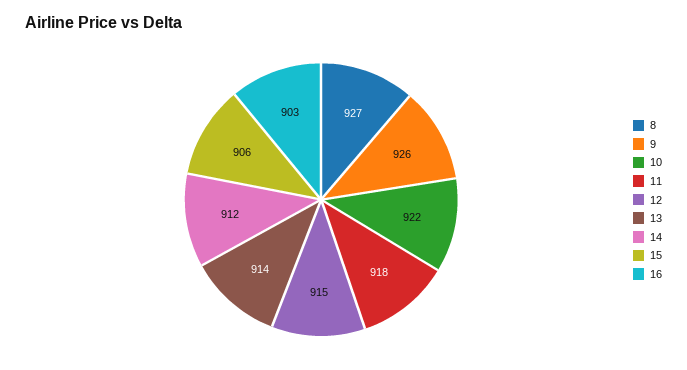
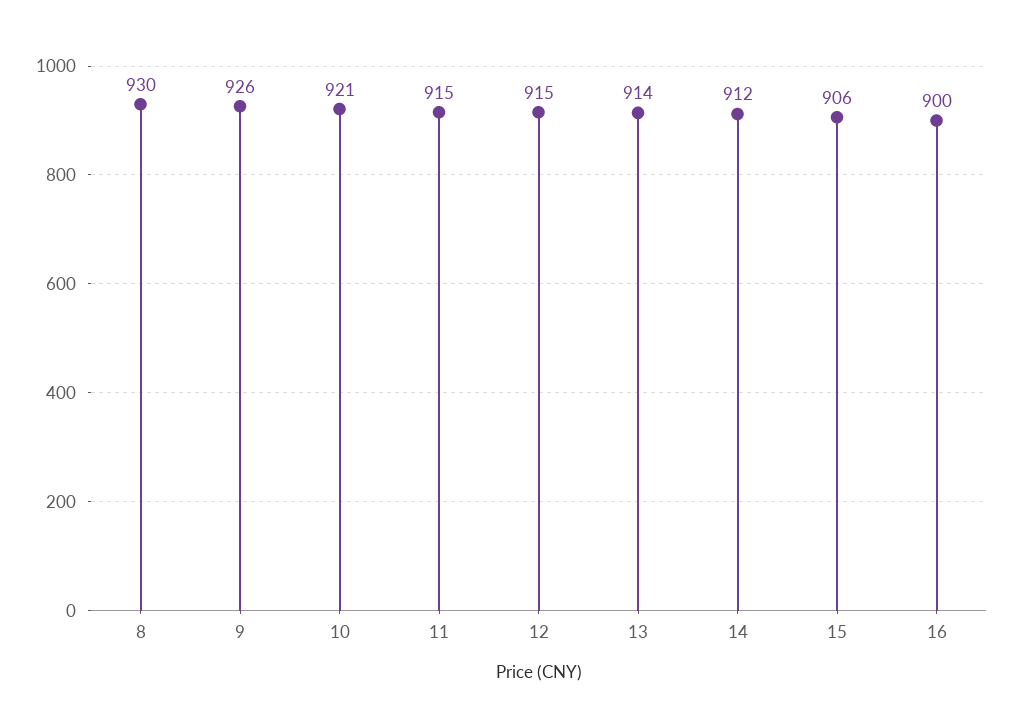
  {
-   "8": 927,
+   "8": 930,
    "9": 926,
-   "10": 922,
+   "10": 921,
-   "11": 918,
+   "11": 915,
    "12": 915,
    "13": 914,
    "14": 912,
    "15": 906,
-   "16": 903
+   "16": 900
  }

